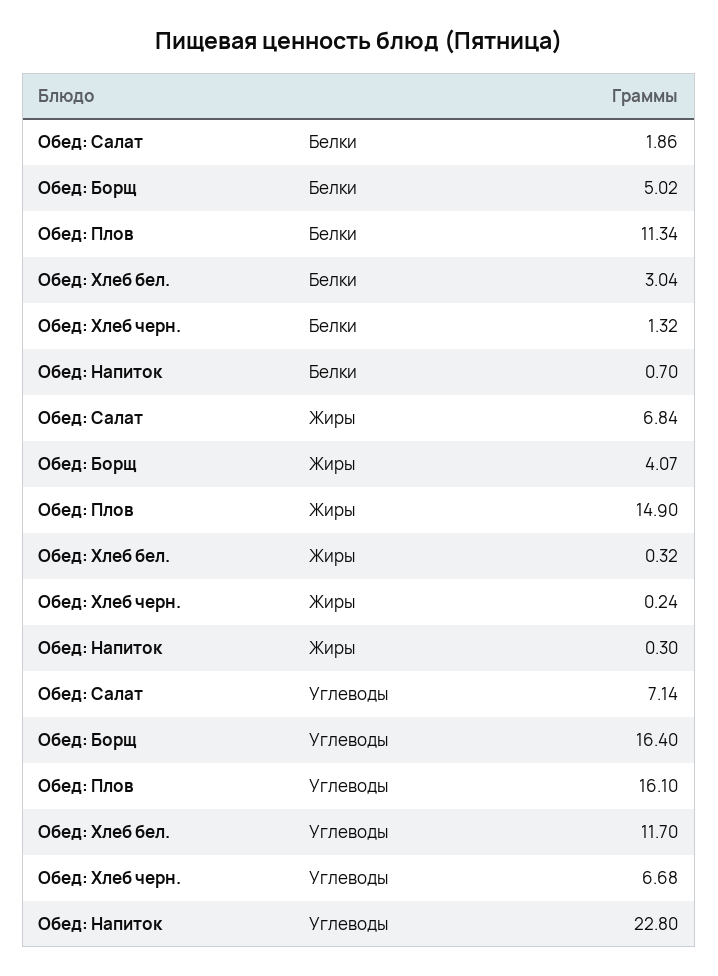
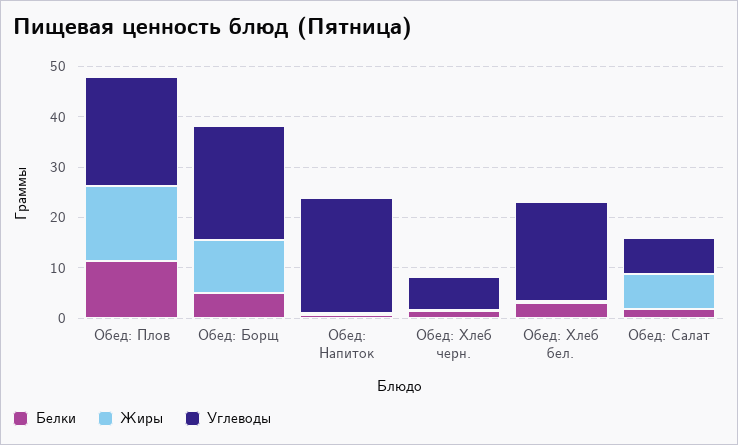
  {
    "Белки": {
      "Обед: Салат": 1.86,
      "Обед: Борщ": 5.02,
      "Обед: Плов": 11.34,
      "Обед: Хлеб бел.": 3.04,
      "Обед: Хлеб черн.": 1.32,
      "Обед: Напиток": 0.7
    },
    "Жиры": {
      "Обед: Салат": 6.84,
-     "Обед: Борщ": 4.07,
+     "Обед: Борщ": 10,
      "Обед: Плов": 14.9,
      "Обед: Хлеб бел.": 0.32,
      "Обед: Хлеб черн.": 0.24,
      "Обед: Напиток": 0.3
    },
    "Углеводы": {
      "Обед: Салат": 7.14,
-     "Обед: Борщ": 16.4,
+     "Обед: Борщ": 22,
-     "Обед: Плов": 16.1,
+     "Обед: Плов": 22,
-     "Обед: Хлеб бел.": 11.7,
+     "Обед: Хлеб бел.": 20,
      "Обед: Хлеб черн.": 6.68,
      "Обед: Напиток": 22.8
    }
  }

